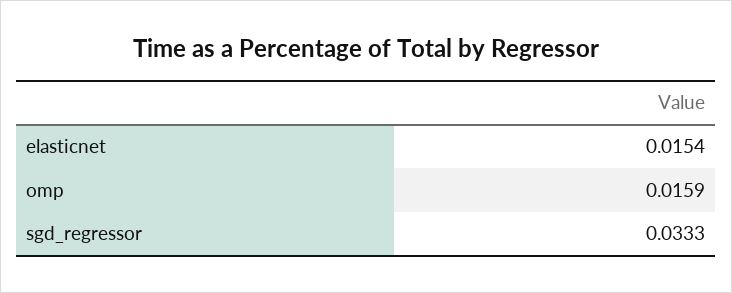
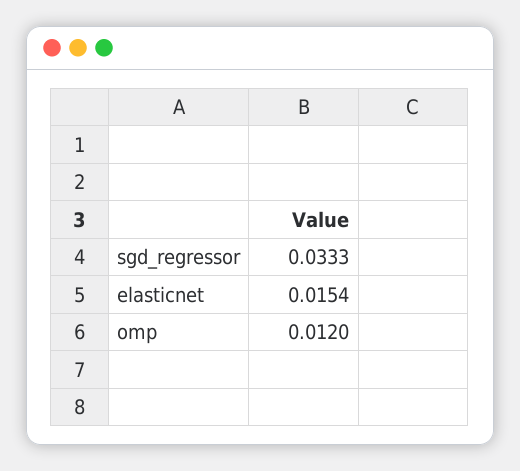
  {
    "elasticnet": 0.0154,
-   "omp": 0.0159,
+   "omp": 0.012,
    "sgd_regressor": 0.0333
  }

